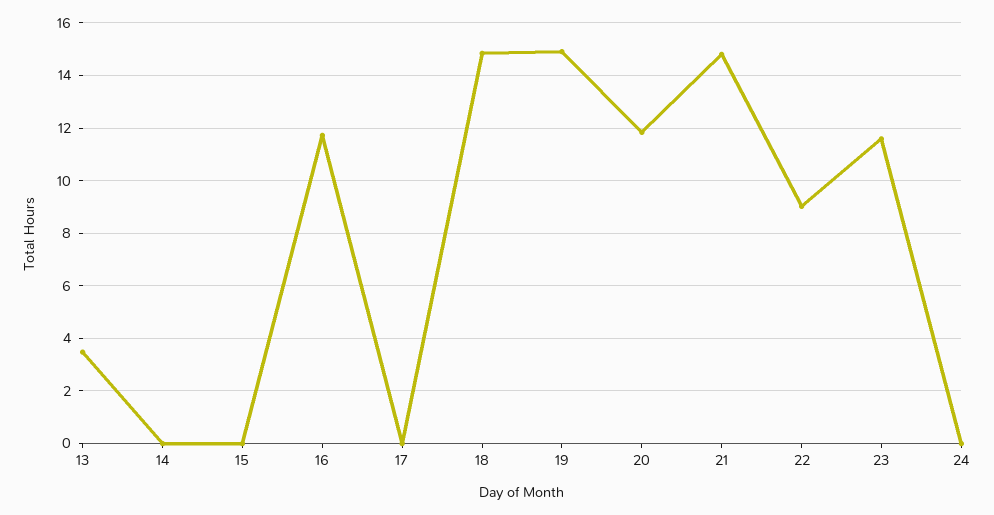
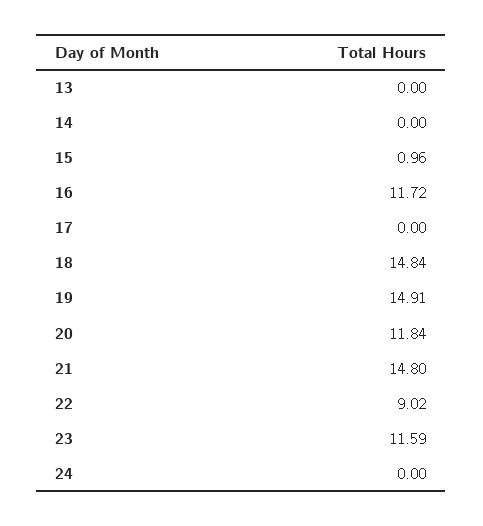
  {
-   "13": 3.5,
+   "13": 0,
    "14": 0,
-   "15": 0,
+   "15": 0.96,
    "16": 11.72,
    "17": 0,
    "18": 14.84,
    "19": 14.91,
    "20": 11.84,
    "21": 14.8,
    "22": 9.02,
    "23": 11.59,
    "24": 0
  }

